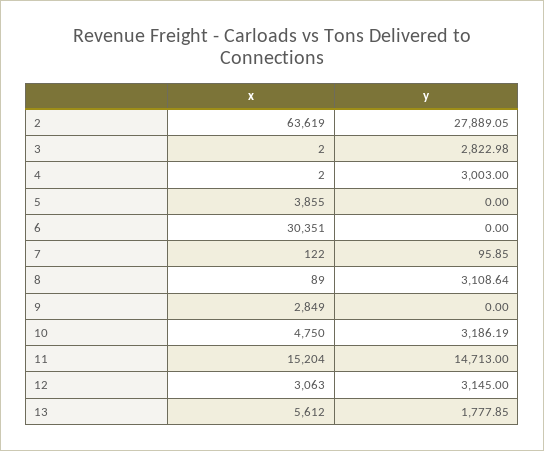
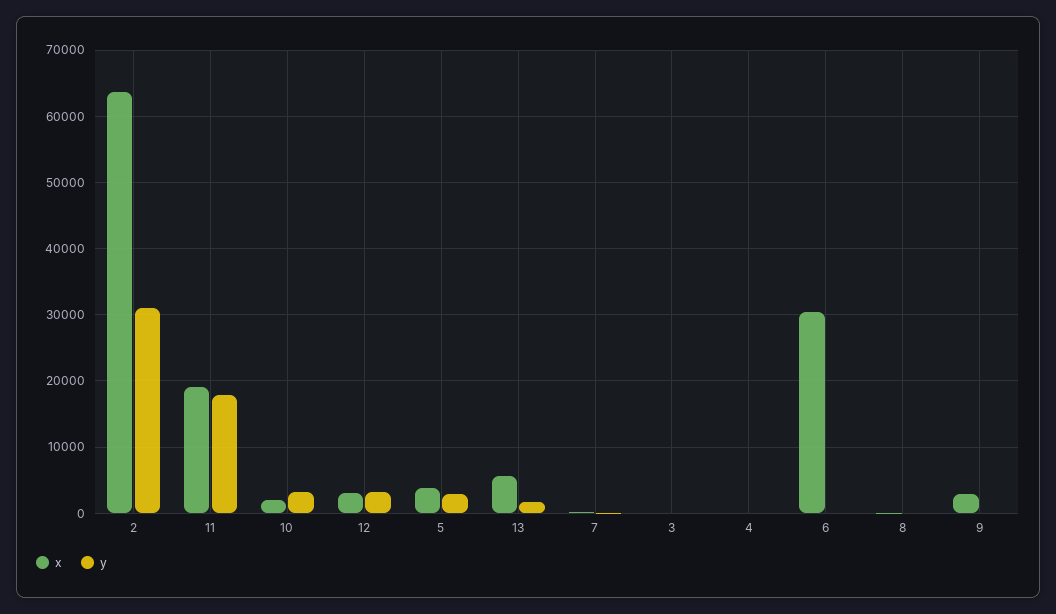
  {
    "x": {
      "2": 63619,
      "3": 2,
      "4": 2,
      "5": 3855,
      "6": 30351,
      "7": 122,
      "8": 89,
      "9": 2849,
-     "10": 4750,
+     "10": 2000,
-     "11": 15204,
+     "11": 19000,
      "12": 3063,
      "13": 5612
    },
    "y": {
-     "2": 27889.05,
+     "2": 31000,
-     "3": 2822.98,
+     "3": 0,
-     "4": 3003,
+     "4": 0,
-     "5": 0,
+     "5": 3000,
      "6": 0,
      "7": 95.85,
-     "8": 3108.64,
+     "8": 0,
      "9": 0,
      "10": 3186.19,
-     "11": 14713,
+     "11": 18000,
      "12": 3145,
      "13": 1777.85
    }
  }

